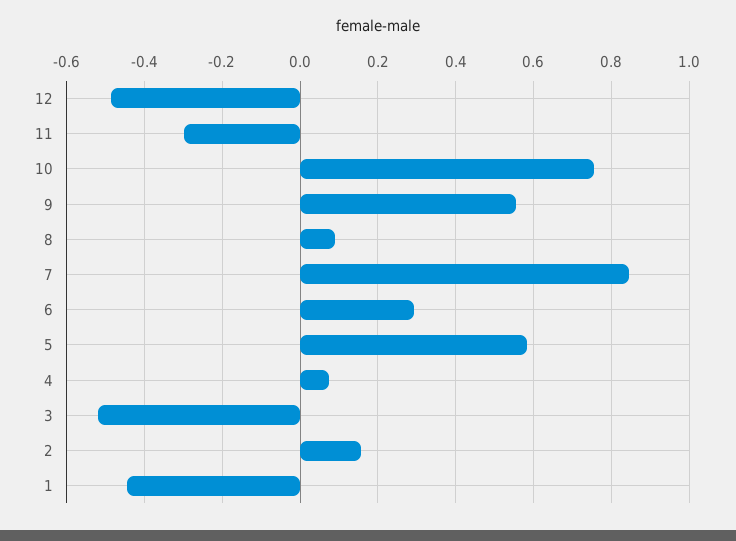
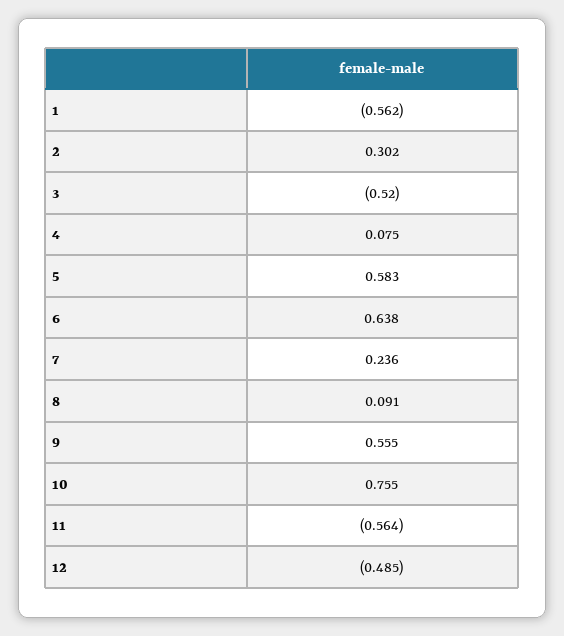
  {
    "12": -0.485,
-   "11": -0.3,
+   "11": -0.564,
    "10": 0.755,
    "9": 0.555,
    "8": 0.091,
-   "7": 0.84,
+   "7": 0.236,
-   "6": 0.3,
+   "6": 0.638,
    "5": 0.583,
    "4": 0.075,
    "3": -0.52,
-   "2": 0.16,
+   "2": 0.302,
-   "1": -0.44
+   "1": -0.562
  }

